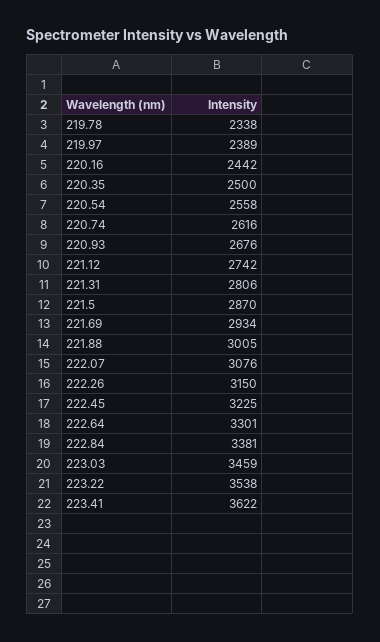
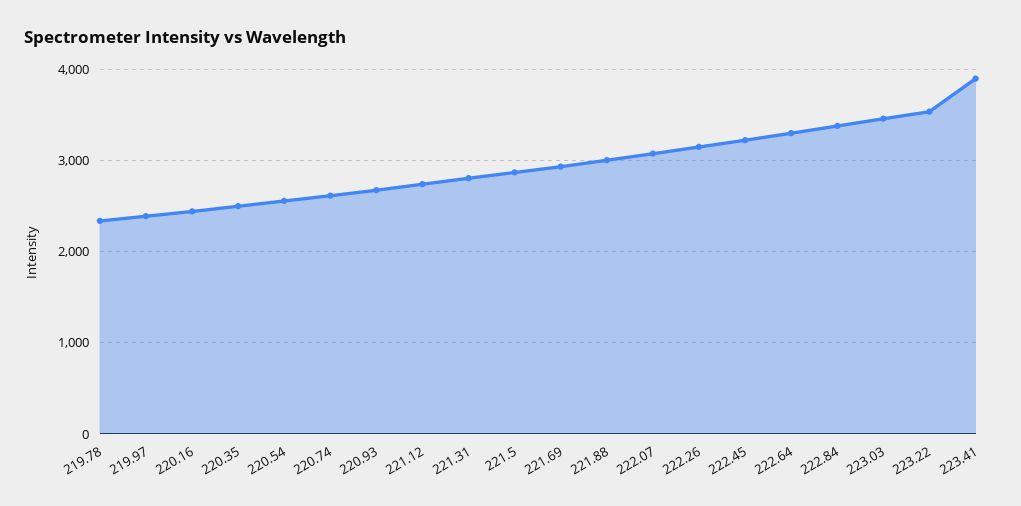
  {
    "219.78": 2338,
    "219.97": 2389,
    "220.16": 2442,
    "220.35": 2500,
    "220.54": 2558,
    "220.74": 2616,
    "220.93": 2676,
    "221.12": 2742,
    "221.31": 2806,
    "221.5": 2870,
    "221.69": 2934,
    "221.88": 3005,
    "222.07": 3076,
    "222.26": 3150,
    "222.45": 3225,
    "222.64": 3301,
    "222.84": 3381,
    "223.03": 3459,
    "223.22": 3538,
-   "223.41": 3622
+   "223.41": 3900
  }

